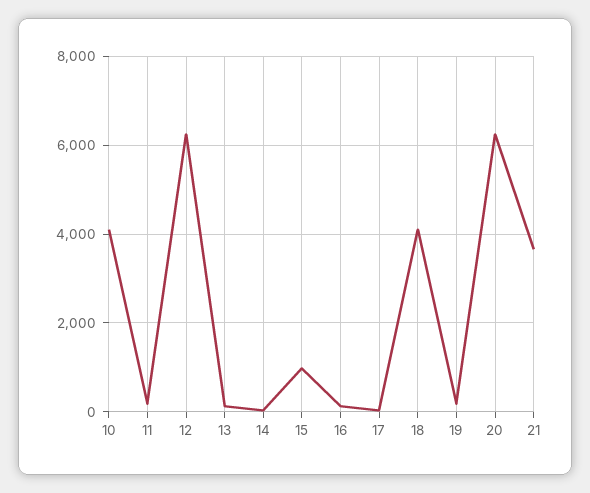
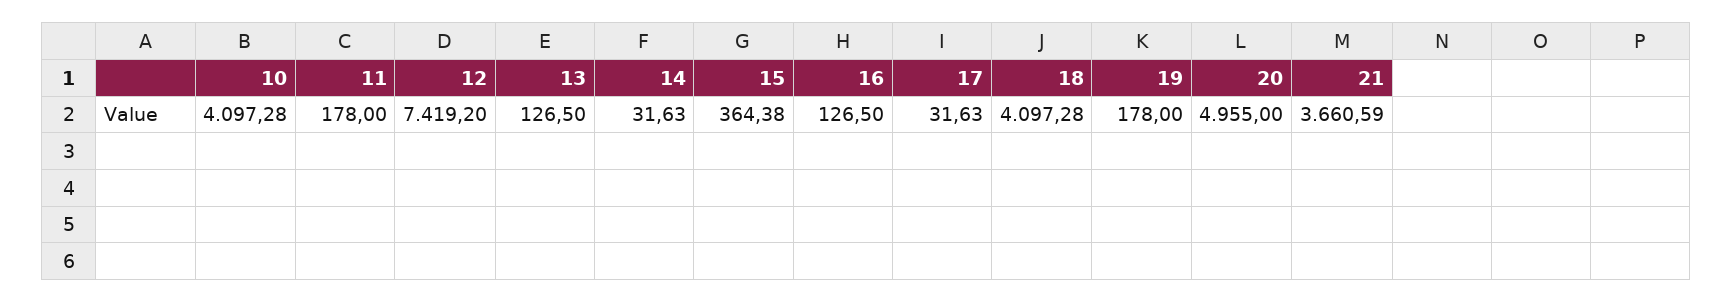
  {
    "10": 4097.28,
    "11": 178,
-   "12": 6200,
+   "12": 7419.2,
    "13": 126.5,
    "14": 31.63,
-   "15": 1000,
+   "15": 364.38,
    "16": 126.5,
    "17": 31.63,
    "18": 4097.28,
    "19": 178,
-   "20": 6200,
+   "20": 4955,
    "21": 3660.59
  }

